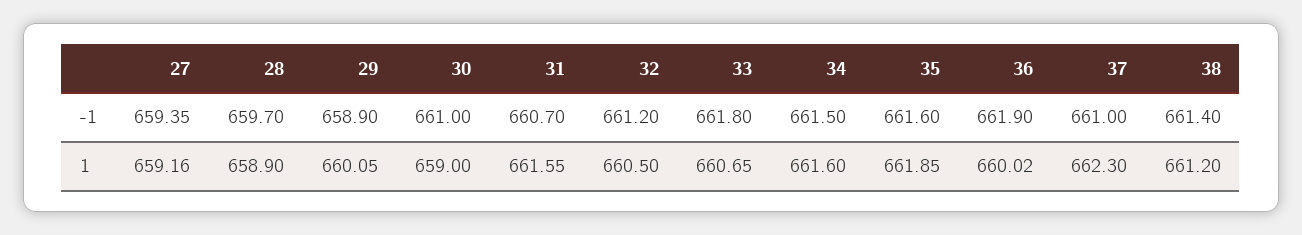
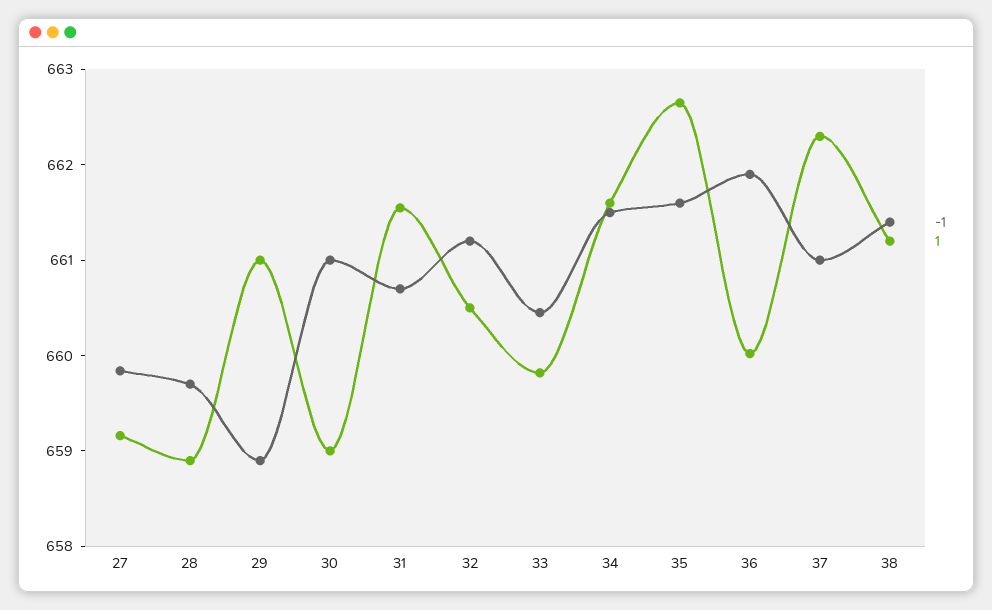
  {
    "-1": {
-     "27": 659.35,
+     "27": 659.8,
      "28": 659.7,
      "29": 658.9,
      "30": 661,
      "31": 660.7,
      "32": 661.2,
-     "33": 661.8,
+     "33": 660.4,
      "34": 661.5,
      "35": 661.6,
      "36": 661.9,
      "37": 661,
      "38": 661.4
    },
    "1": {
      "27": 659.16,
      "28": 658.9,
-     "29": 660.05,
+     "29": 661,
      "30": 659,
      "31": 661.55,
      "32": 660.5,
-     "33": 660.65,
+     "33": 659.8,
      "34": 661.6,
-     "35": 661.85,
+     "35": 662.6,
      "36": 660.02,
      "37": 662.3,
      "38": 661.2
    }
  }

